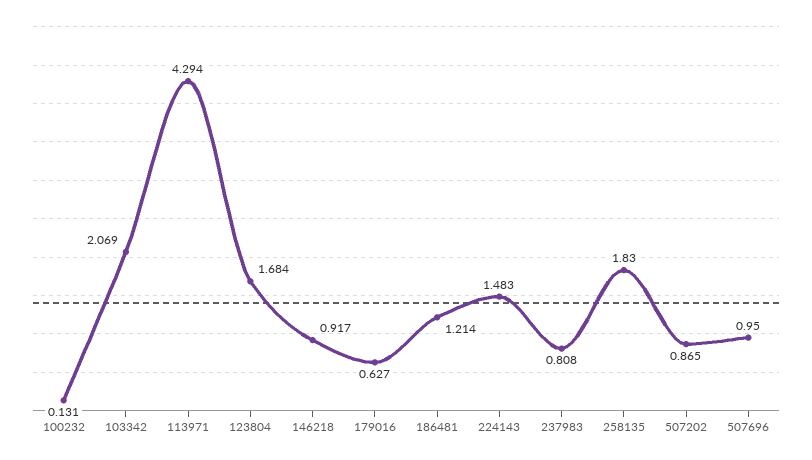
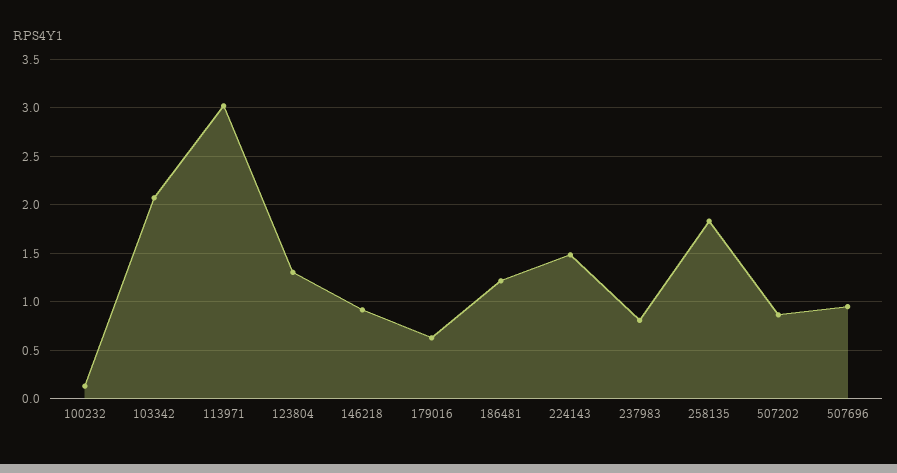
  {
    "100232": 0.131,
    "103342": 2.069,
-   "113971": 4.294,
+   "113971": 3,
-   "123804": 1.684,
+   "123804": 1.3,
    "146218": 0.917,
    "179016": 0.627,
    "186481": 1.214,
    "224143": 1.483,
    "237983": 0.808,
    "258135": 1.83,
    "507202": 0.865,
    "507696": 0.95
  }

